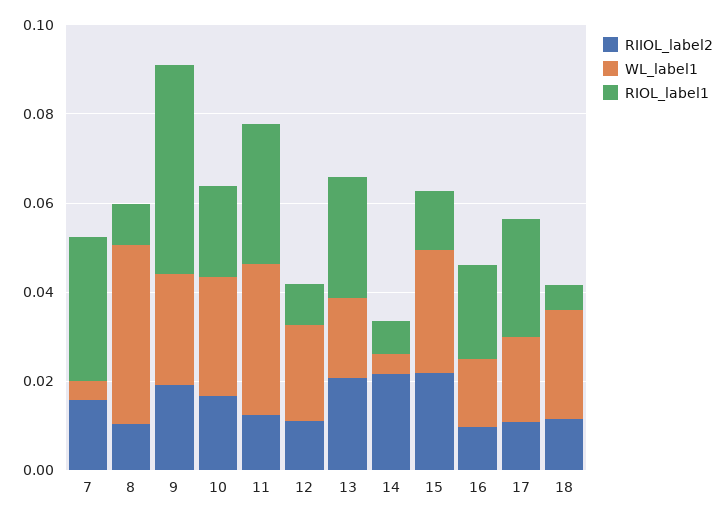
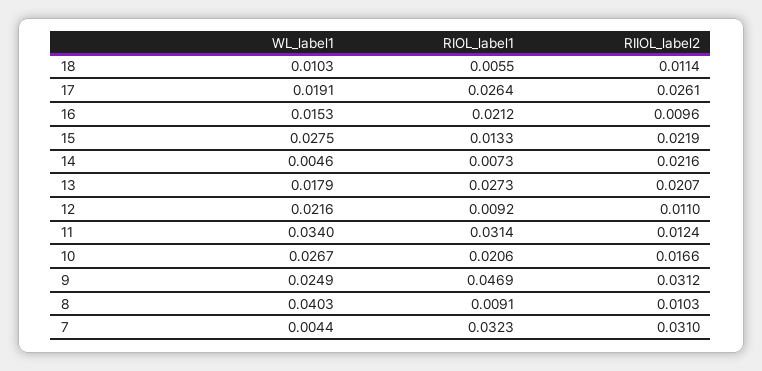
  {
    "RIIOL_label2": {
-     "7": 0.015,
+     "7": 0.031,
      "8": 0.0103,
-     "9": 0.02,
+     "9": 0.0312,
      "10": 0.0166,
      "11": 0.0124,
      "12": 0.011,
      "13": 0.0207,
      "14": 0.0216,
      "15": 0.0219,
      "16": 0.0096,
-     "17": 0.01,
+     "17": 0.0261,
      "18": 0.0114
    },
    "WL_label1": {
      "7": 0.0044,
      "8": 0.0403,
      "9": 0.0249,
      "10": 0.0267,
      "11": 0.034,
      "12": 0.0216,
      "13": 0.0179,
      "14": 0.0046,
      "15": 0.0275,
      "16": 0.0153,
      "17": 0.0191,
-     "18": 0.025
+     "18": 0.0103
    },
    "RIOL_label1": {
      "7": 0.0323,
      "8": 0.0091,
      "9": 0.0469,
      "10": 0.0206,
      "11": 0.0314,
      "12": 0.0092,
      "13": 0.0273,
      "14": 0.0073,
      "15": 0.0133,
      "16": 0.0212,
      "17": 0.0264,
      "18": 0.0055
    }
  }

